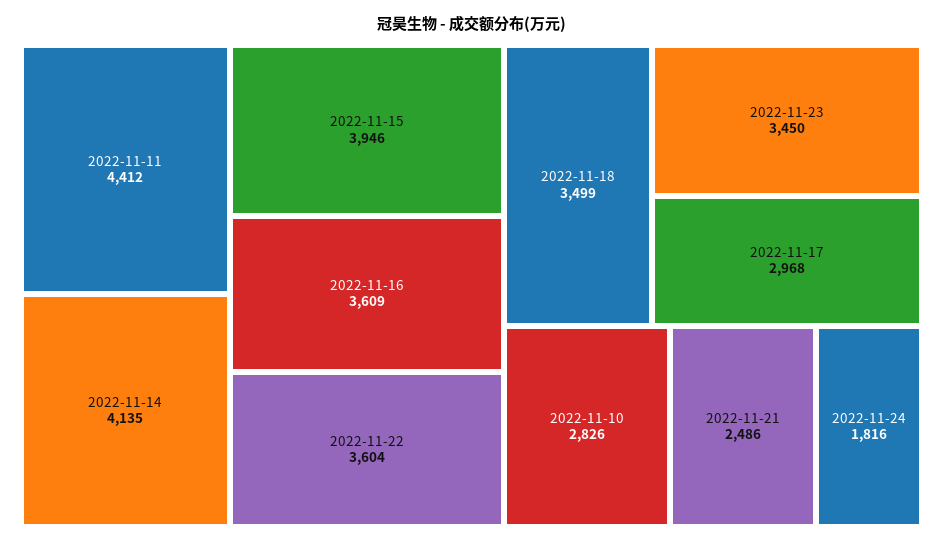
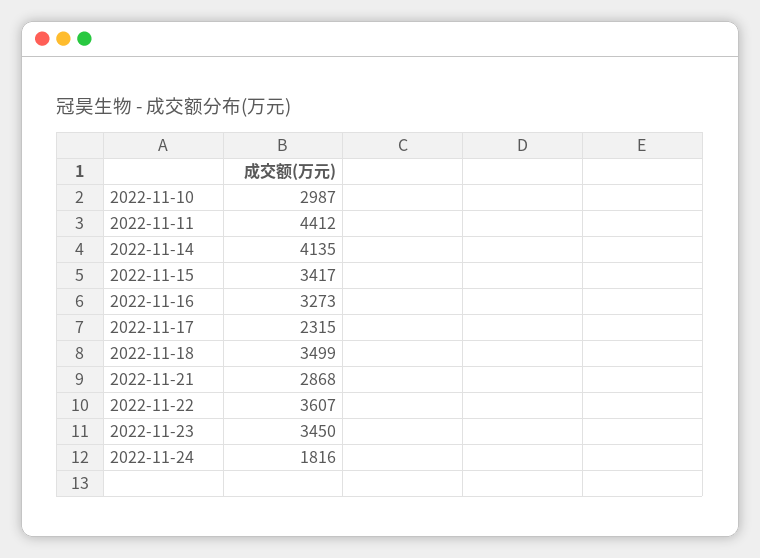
  {
    "2022-11-11": 4412,
    "2022-11-14": 4135,
-   "2022-11-15": 3946,
+   "2022-11-15": 3417,
-   "2022-11-16": 3609,
+   "2022-11-16": 3273,
-   "2022-11-22": 3604,
+   "2022-11-22": 3607,
    "2022-11-18": 3499,
    "2022-11-23": 3450,
-   "2022-11-17": 2968,
+   "2022-11-17": 2315,
-   "2022-11-10": 2826,
+   "2022-11-10": 2987,
-   "2022-11-21": 2486,
+   "2022-11-21": 2868,
    "2022-11-24": 1816
  }

